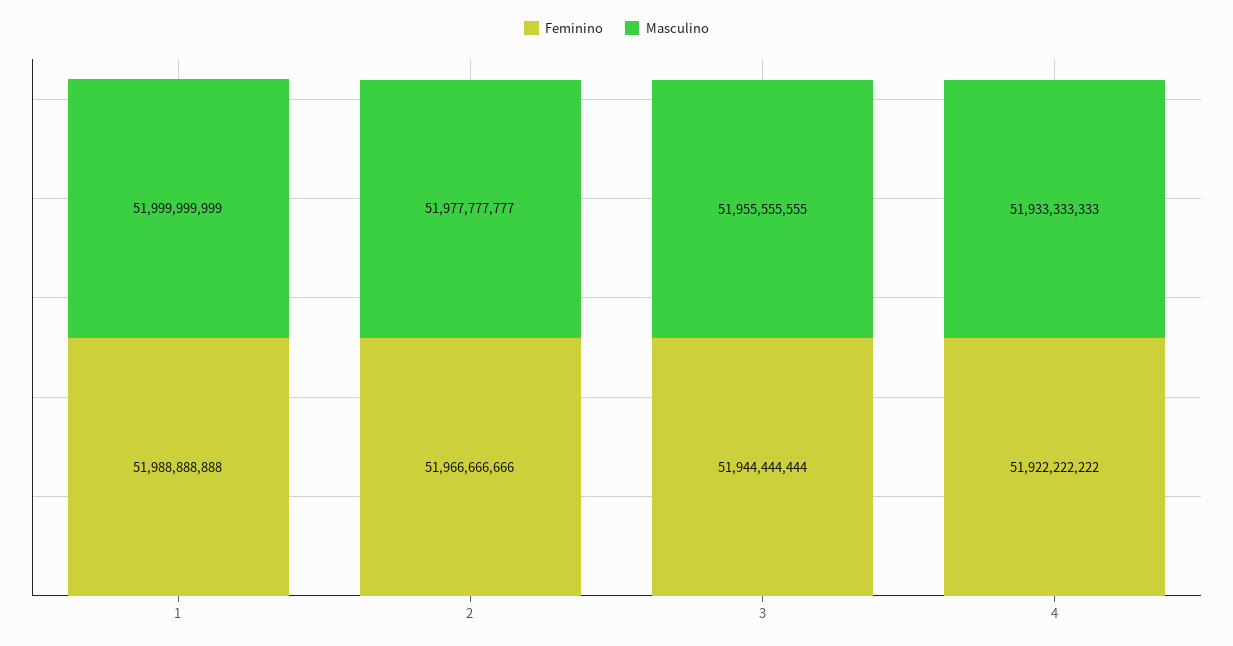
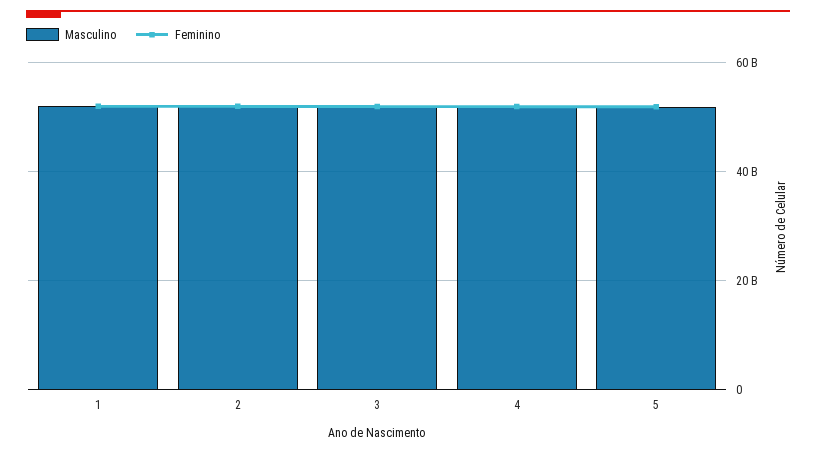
  {
    "Feminino": {
      "1": 51988888888,
      "2": 51966666666,
      "3": 51944444444,
-     "4": 51922222222
+     "4": 51922222222,
+     "5": 52000000000
    },
    "Masculino": {
      "1": 51999999999,
      "2": 51977777777,
      "3": 51955555555,
-     "4": 51933333333
+     "4": 51933333333,
+     "5": 52000000000
    }
  }

